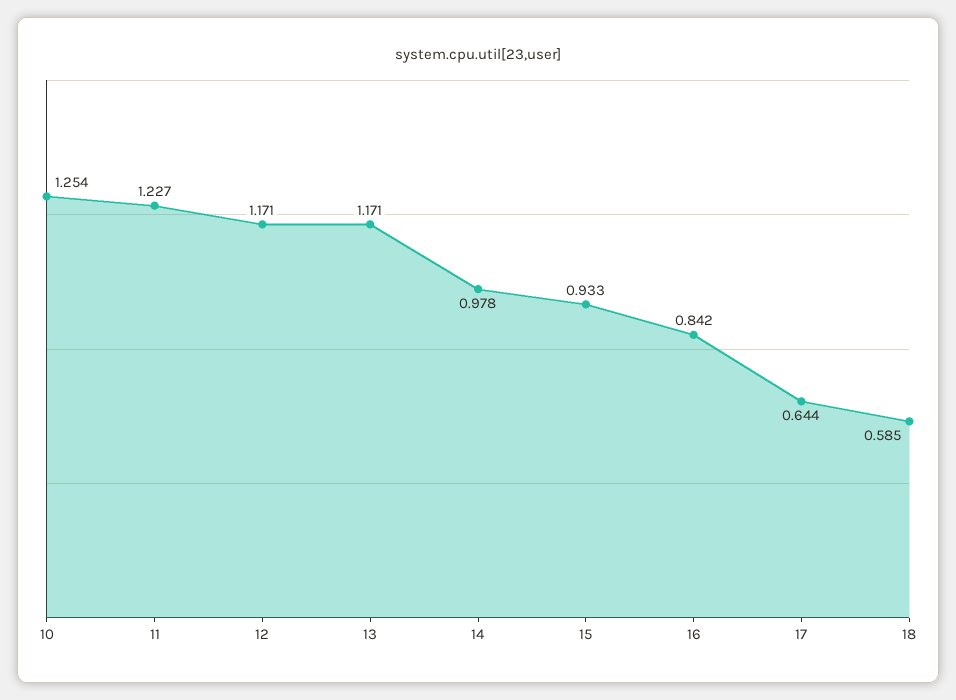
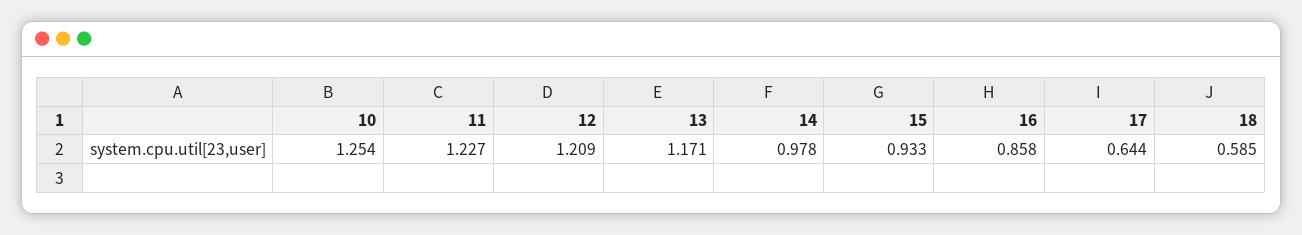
  {
    "10": 1.254,
    "11": 1.227,
-   "12": 1.171,
+   "12": 1.209,
    "13": 1.171,
    "14": 0.978,
    "15": 0.933,
-   "16": 0.842,
+   "16": 0.858,
    "17": 0.644,
    "18": 0.585
  }

